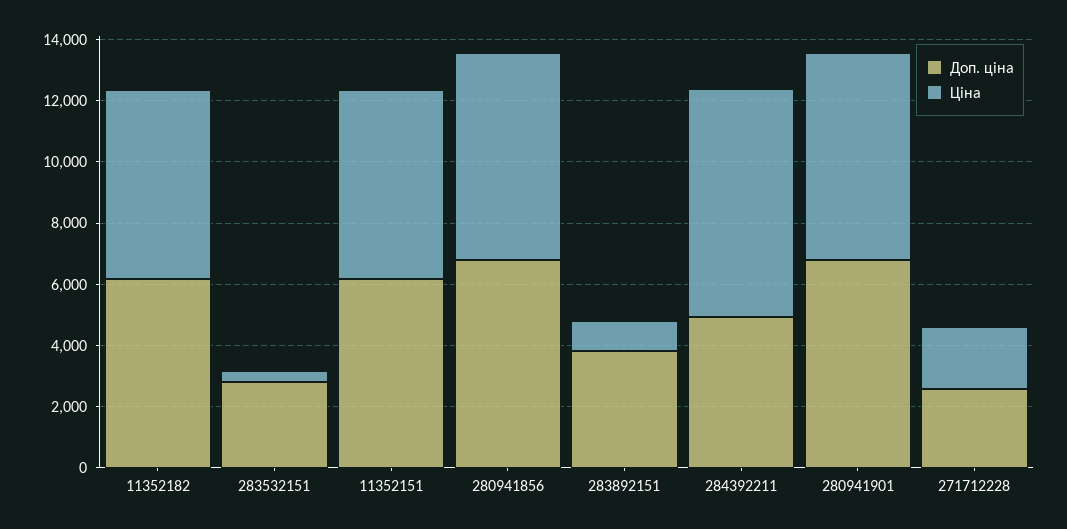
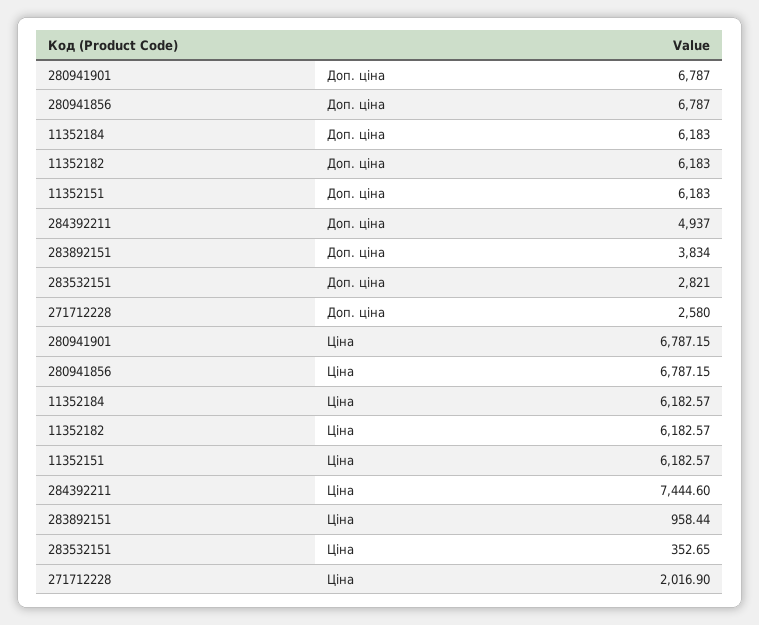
  {
    "Доп. ціна": {
      "11352182": 6183,
      "283532151": 2821,
      "11352151": 6183,
      "280941856": 6787,
      "283892151": 3834,
      "284392211": 4937,
      "280941901": 6787,
-     "271712228": 2580
+     "271712228": 2580,
+     "11352184": 6183
    },
    "Ціна": {
      "11352182": 6182.57,
      "283532151": 352.65,
      "11352151": 6182.57,
      "280941856": 6787.15,
      "283892151": 958.44,
      "284392211": 7444.6,
      "280941901": 6787.15,
-     "271712228": 2016.9
+     "271712228": 2016.9,
+     "11352184": 6182.57
    }
  }

